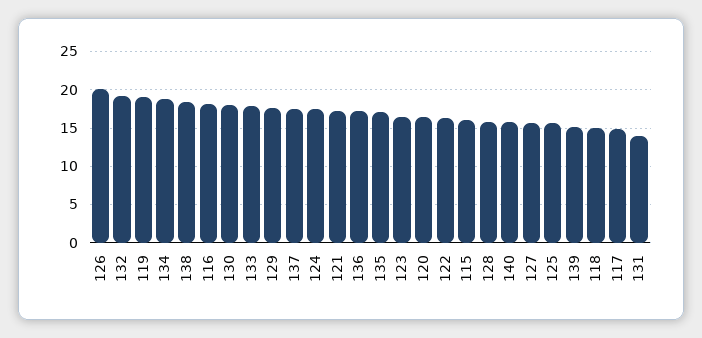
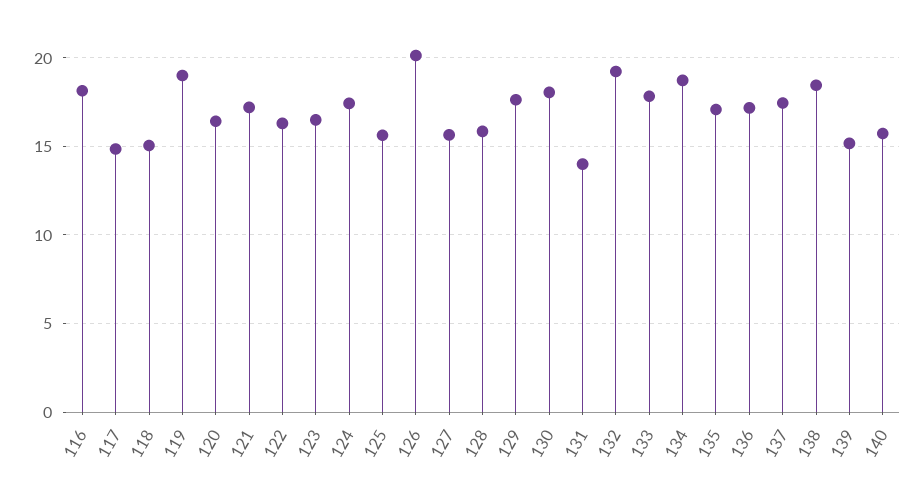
  {
    "126": 20,
    "132": 19,
    "119": 19,
    "134": 18.5,
    "138": 18.5,
    "116": 18,
    "130": 18,
    "133": 18,
    "129": 17.5,
    "137": 17.5,
    "124": 17.5,
    "121": 17,
    "136": 17,
    "135": 17,
    "123": 16.5,
    "120": 16.5,
    "122": 16.5,
-   "115": 16,
    "128": 16,
    "140": 15.5,
    "127": 15.5,
    "125": 15.5,
    "139": 15,
    "118": 15,
    "117": 15,
    "131": 14
  }

